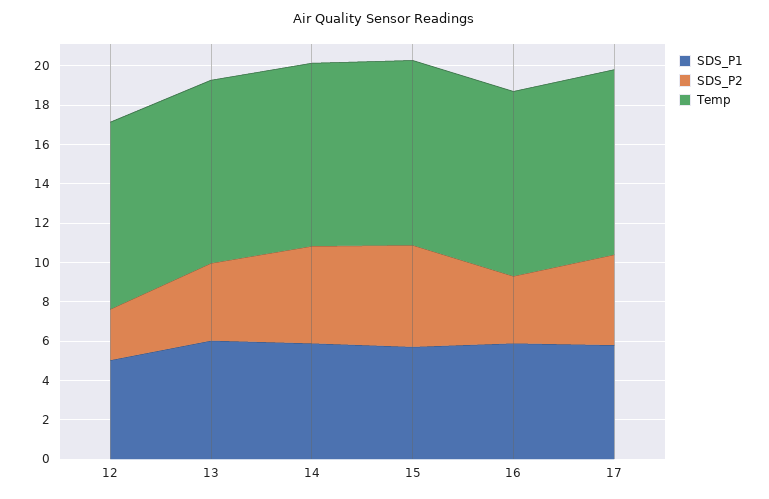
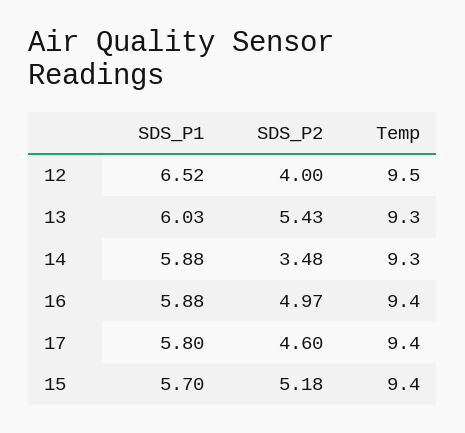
  {
    "SDS_P1": {
-     "12": 5,
+     "12": 6.52,
      "13": 6.03,
      "14": 5.88,
      "15": 5.7,
      "16": 5.88,
      "17": 5.8
    },
    "SDS_P2": {
-     "12": 2.5,
+     "12": 4,
-     "13": 4,
+     "13": 5.43,
-     "14": 5,
+     "14": 3.48,
      "15": 5.18,
-     "16": 3.5,
+     "16": 4.97,
      "17": 4.6
    },
    "Temp": {
      "12": 9.5,
      "13": 9.3,
      "14": 9.3,
      "15": 9.4,
      "16": 9.4,
      "17": 9.4
    }
  }

